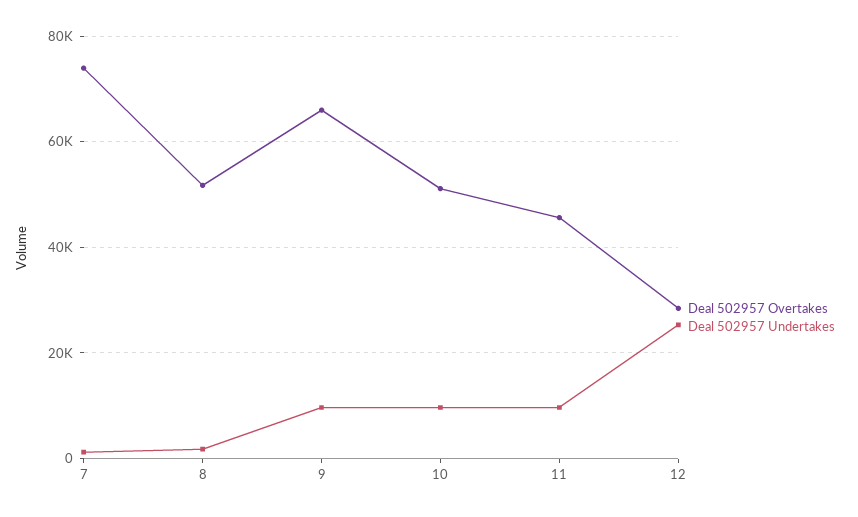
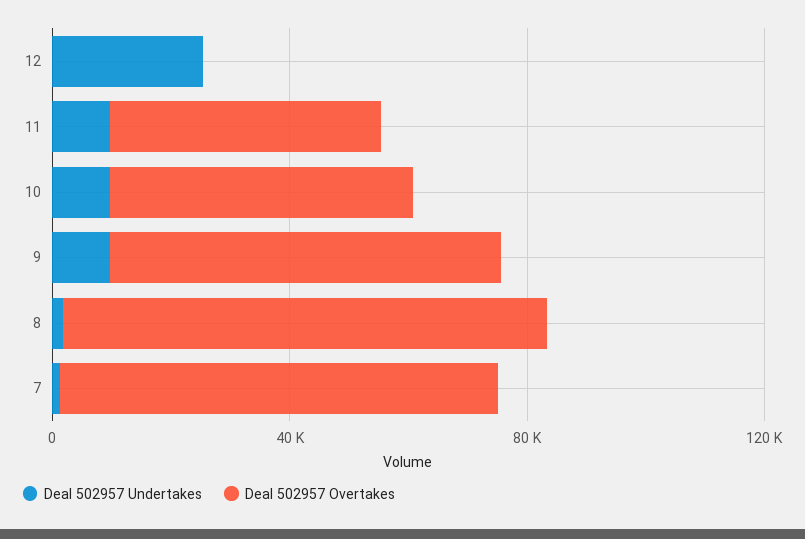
  {
    "Deal 502957 Overtakes": {
      "7": 74000,
-     "8": 52000,
+     "8": 80000,
      "9": 66000,
      "10": 52000,
      "11": 46000,
-     "12": 28000
+     "12": 0
    },
    "Deal 502957 Undertakes": {
      "7": 2000,
      "8": 2000,
      "9": 10000,
      "10": 10000,
      "11": 10000,
      "12": 26000
    }
  }

